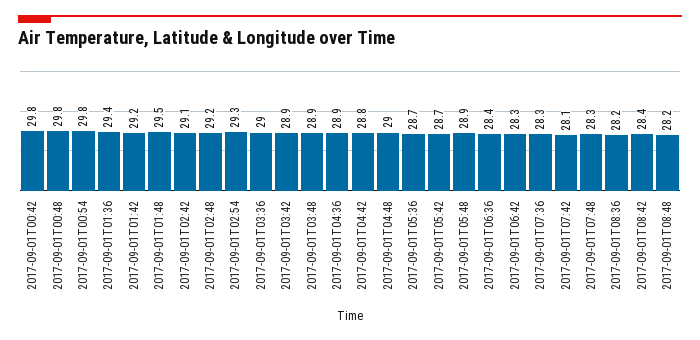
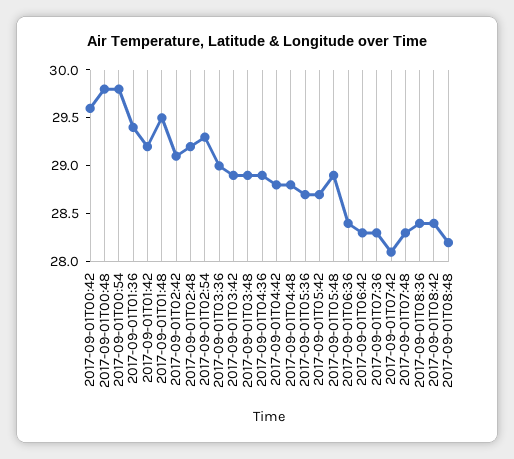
  {
-   "2017-09-01T00:42": 29.8,
+   "2017-09-01T00:42": 29.6,
    "2017-09-01T00:48": 29.8,
    "2017-09-01T00:54": 29.8,
    "2017-09-01T01:36": 29.4,
    "2017-09-01T01:42": 29.2,
    "2017-09-01T01:48": 29.5,
    "2017-09-01T02:42": 29.1,
    "2017-09-01T02:48": 29.2,
    "2017-09-01T02:54": 29.3,
    "2017-09-01T03:36": 29,
    "2017-09-01T03:42": 28.9,
    "2017-09-01T03:48": 28.9,
    "2017-09-01T04:36": 28.9,
    "2017-09-01T04:42": 28.8,
-   "2017-09-01T04:48": 29,
+   "2017-09-01T04:48": 28.8,
    "2017-09-01T05:36": 28.7,
    "2017-09-01T05:42": 28.7,
    "2017-09-01T05:48": 28.9,
    "2017-09-01T06:36": 28.4,
    "2017-09-01T06:42": 28.3,
    "2017-09-01T07:36": 28.3,
    "2017-09-01T07:42": 28.1,
    "2017-09-01T07:48": 28.3,
-   "2017-09-01T08:36": 28.2,
+   "2017-09-01T08:36": 28.4,
    "2017-09-01T08:42": 28.4,
    "2017-09-01T08:48": 28.2
  }

